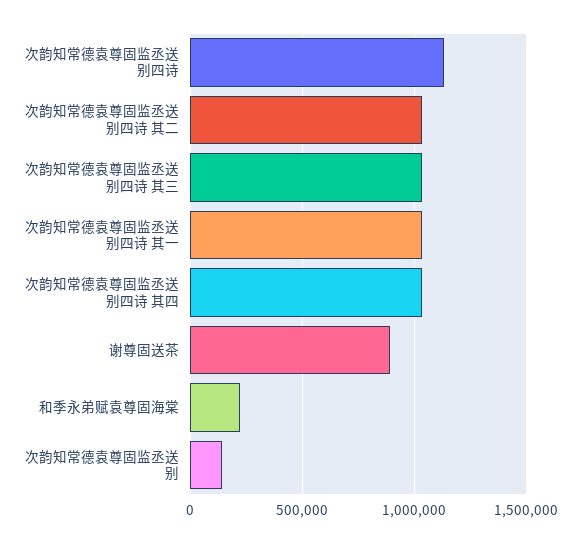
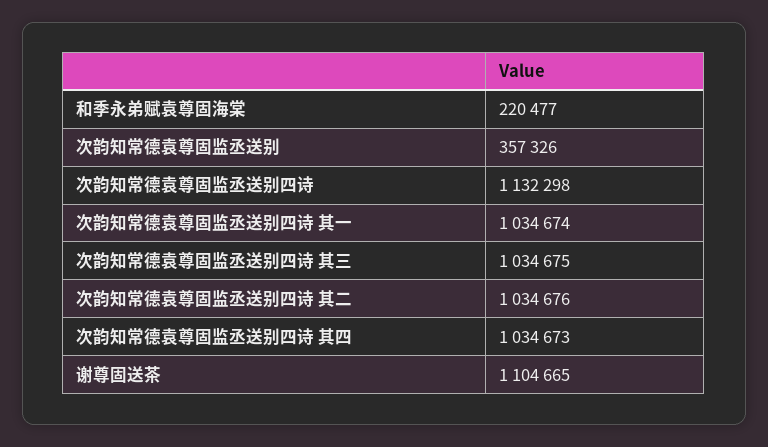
  {
    "次韵知常德袁尊固监丞送别四诗": 1132298,
    "次韵知常德袁尊固监丞送别四诗 其二": 1034676,
    "次韵知常德袁尊固监丞送别四诗 其三": 1034675,
    "次韵知常德袁尊固监丞送别四诗 其一": 1034674,
    "次韵知常德袁尊固监丞送别四诗 其四": 1034673,
-   "谢尊固送茶": 900000,
+   "谢尊固送茶": 1104665,
    "和季永弟赋袁尊固海棠": 220477,
-   "次韵知常德袁尊固监丞送别": 150000
+   "次韵知常德袁尊固监丞送别": 357326
  }

